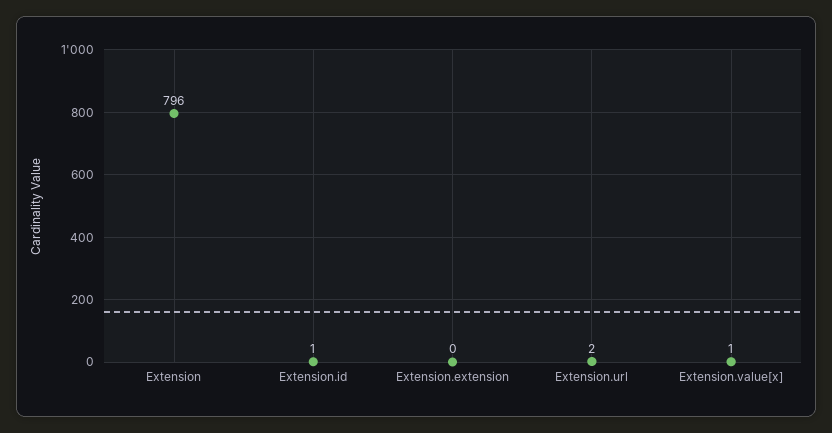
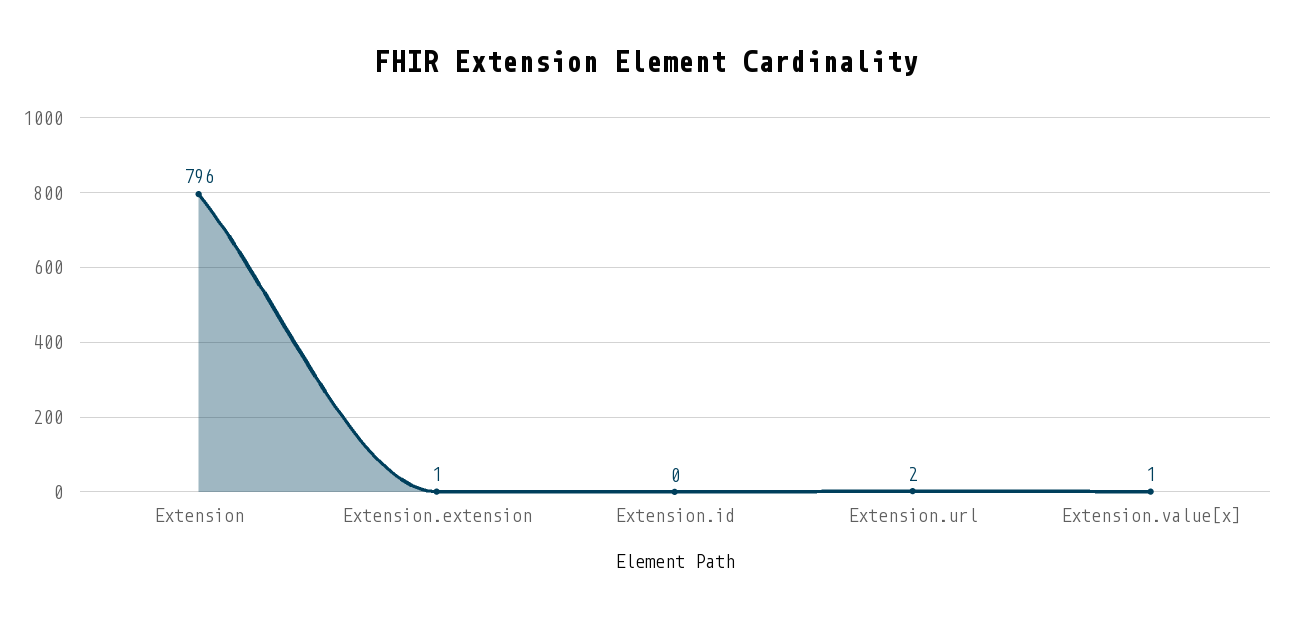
  {
    "Extension": 796,
-   "Extension.id": 1,
+   "Extension.id": 0,
-   "Extension.extension": 0,
+   "Extension.extension": 1,
    "Extension.url": 2,
    "Extension.value[x]": 1
  }

